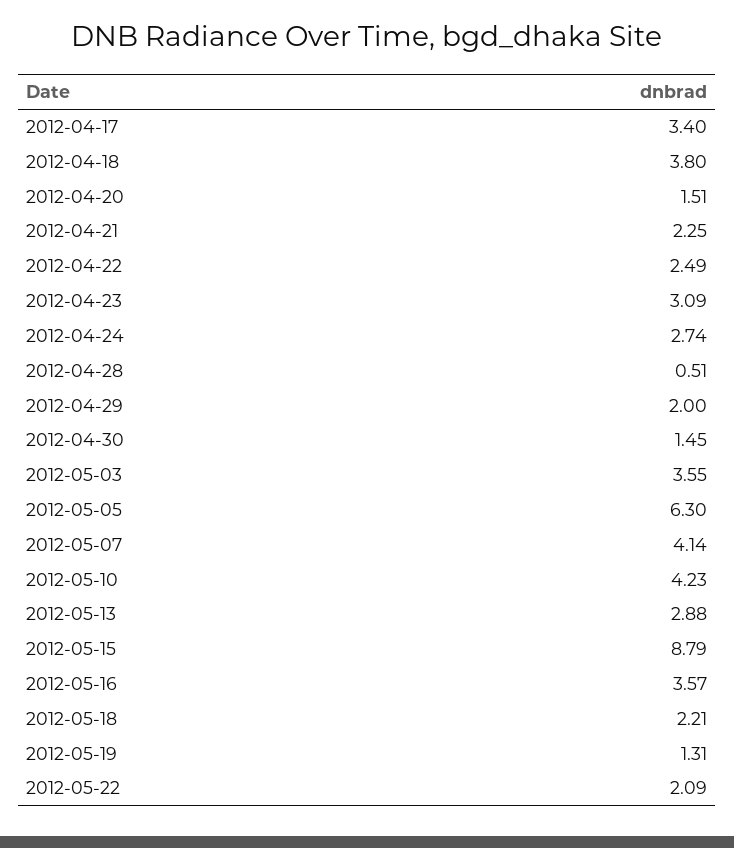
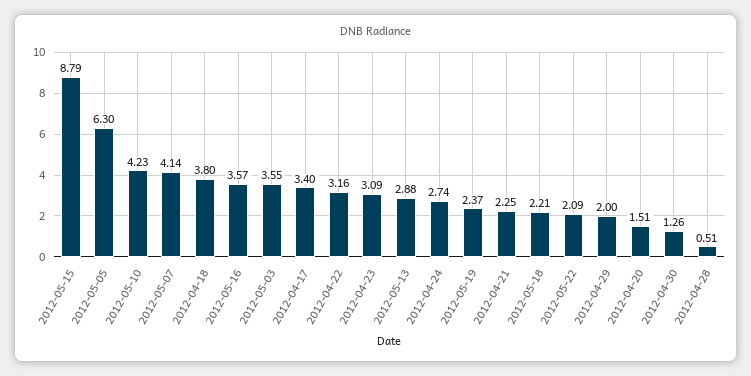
  {
    "2012-04-17": 3.4,
    "2012-04-18": 3.8,
    "2012-04-20": 1.51,
    "2012-04-21": 2.25,
-   "2012-04-22": 2.49,
+   "2012-04-22": 3.16,
    "2012-04-23": 3.09,
    "2012-04-24": 2.74,
    "2012-04-28": 0.51,
    "2012-04-29": 2,
-   "2012-04-30": 1.45,
+   "2012-04-30": 1.26,
    "2012-05-03": 3.55,
    "2012-05-05": 6.3,
    "2012-05-07": 4.14,
    "2012-05-10": 4.23,
    "2012-05-13": 2.88,
    "2012-05-15": 8.79,
    "2012-05-16": 3.57,
    "2012-05-18": 2.21,
-   "2012-05-19": 1.31,
+   "2012-05-19": 2.37,
    "2012-05-22": 2.09
  }

